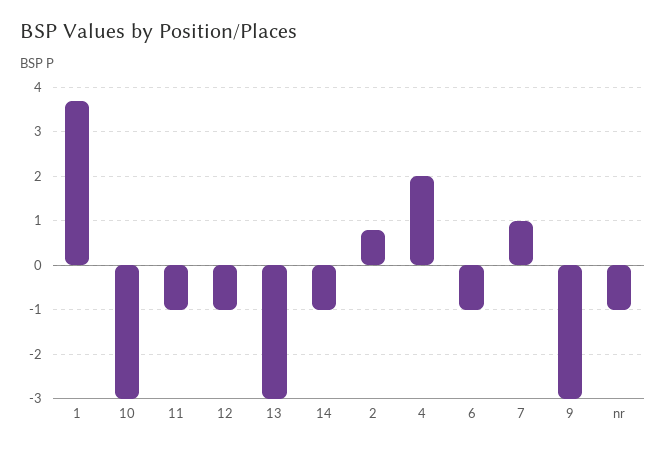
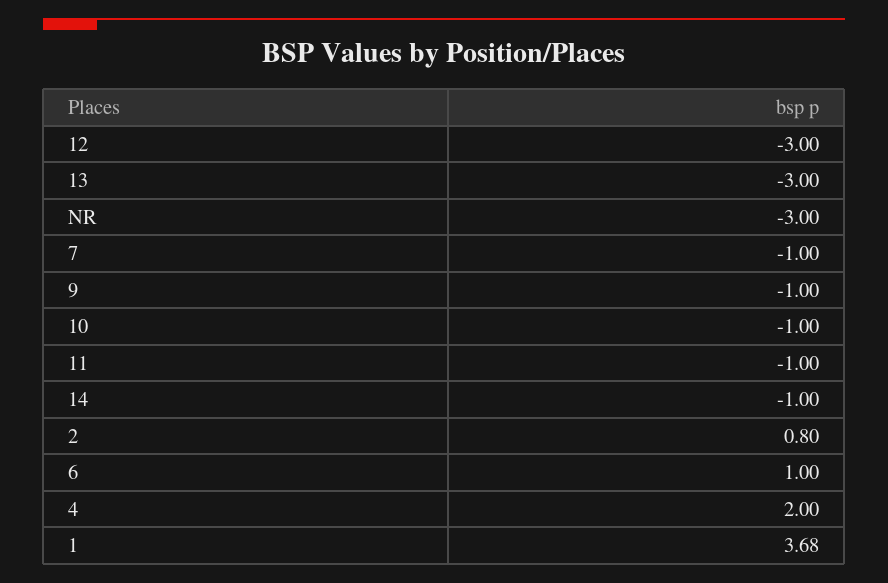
  {
    "1": 3.68,
-   "10": -3,
+   "10": -1,
    "11": -1,
-   "12": -1,
+   "12": -3,
    "13": -3,
    "14": -1,
    "2": 0.8,
    "4": 2,
-   "6": -1,
+   "6": 1,
-   "7": 1,
+   "7": -1,
-   "9": -3,
+   "9": -1,
-   "nr": -1
+   "nr": -3
  }

